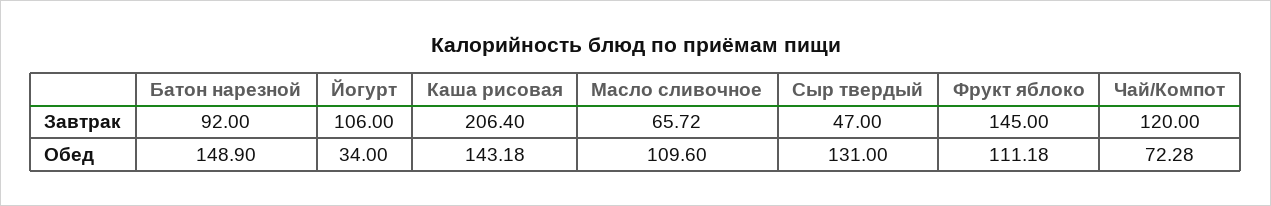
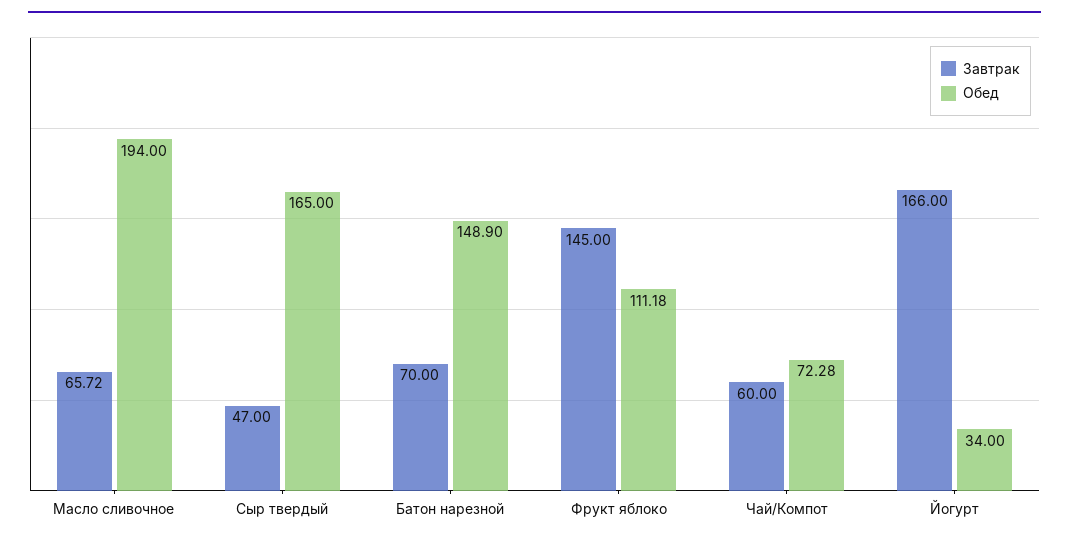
  {
    "Завтрак": {
-     "Батон нарезной": 92,
+     "Батон нарезной": 70,
-     "Йогурт": 106,
+     "Йогурт": 166,
-     "Каша рисовая": 206.4,
      "Масло сливочное": 65.72,
      "Сыр твердый": 47,
      "Фрукт яблоко": 145,
-     "Чай/Компот": 120
+     "Чай/Компот": 60
    },
    "Обед": {
      "Батон нарезной": 148.9,
      "Йогурт": 34,
-     "Каша рисовая": 143.18,
-     "Масло сливочное": 109.6,
+     "Масло сливочное": 194,
-     "Сыр твердый": 131,
+     "Сыр твердый": 165,
      "Фрукт яблоко": 111.18,
      "Чай/Компот": 72.28
    }
  }

